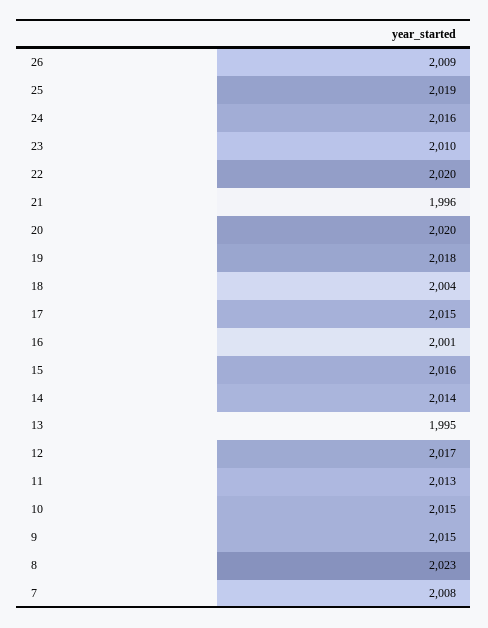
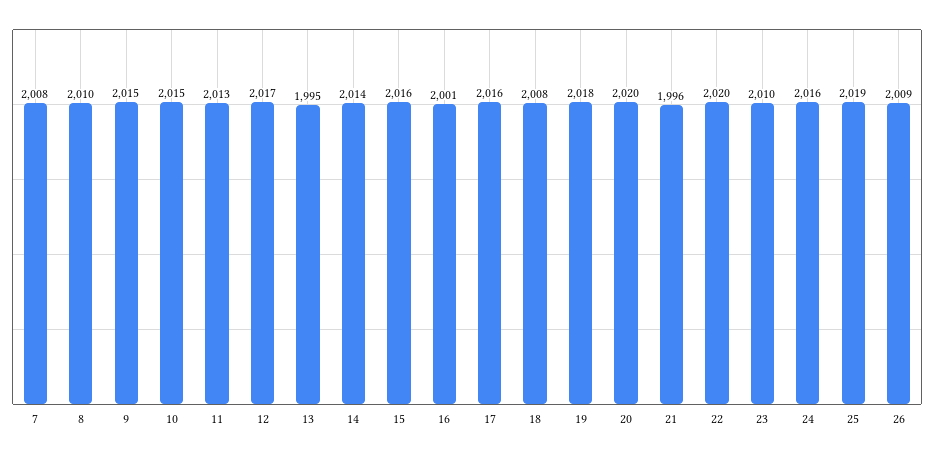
  {
    "26": 2009,
    "25": 2019,
    "24": 2016,
    "23": 2010,
    "22": 2020,
    "21": 1996,
    "20": 2020,
    "19": 2018,
-   "18": 2004,
+   "18": 2008,
-   "17": 2015,
+   "17": 2016,
    "16": 2001,
    "15": 2016,
    "14": 2014,
    "13": 1995,
    "12": 2017,
    "11": 2013,
    "10": 2015,
    "9": 2015,
-   "8": 2023,
+   "8": 2010,
    "7": 2008
  }

